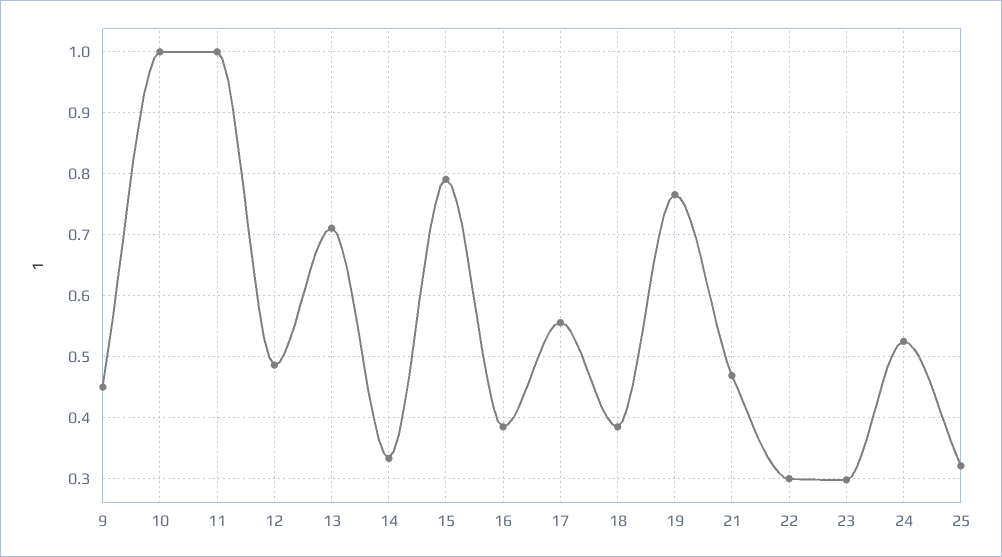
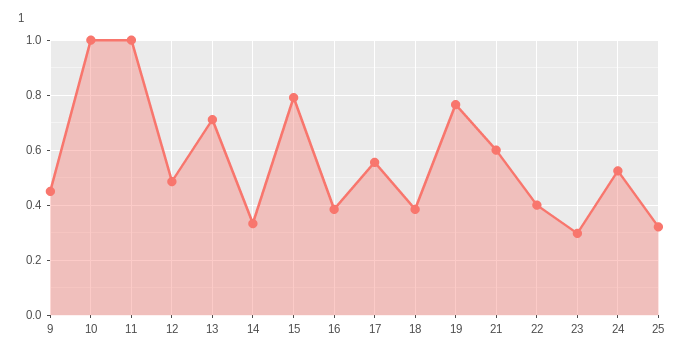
  {
    "9": 0.45,
    "10": 1,
    "11": 1,
    "12": 0.49,
    "13": 0.71,
    "14": 0.33,
    "15": 0.79,
    "16": 0.39,
    "17": 0.56,
    "18": 0.39,
    "19": 0.77,
-   "21": 0.47,
+   "21": 0.6,
-   "22": 0.3,
+   "22": 0.4,
    "23": 0.3,
    "24": 0.53,
    "25": 0.32
  }

